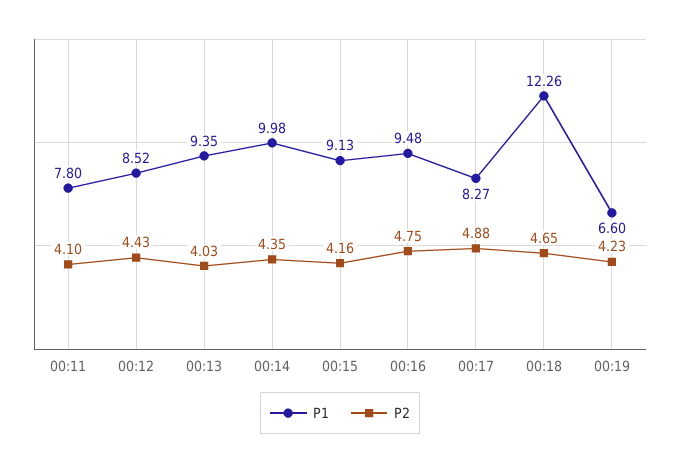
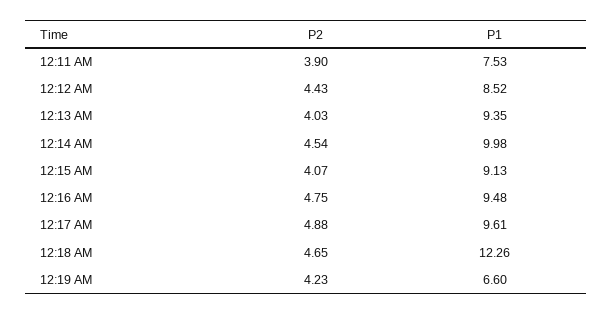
  {
    "P1": {
-     "00:11": 7.8,
+     "00:11": 7.53,
      "00:12": 8.52,
      "00:13": 9.35,
      "00:14": 9.98,
      "00:15": 9.13,
      "00:16": 9.48,
-     "00:17": 8.27,
+     "00:17": 9.61,
      "00:18": 12.26,
      "00:19": 6.6
    },
    "P2": {
-     "00:11": 4.1,
+     "00:11": 3.9,
      "00:12": 4.43,
      "00:13": 4.03,
-     "00:14": 4.35,
+     "00:14": 4.54,
-     "00:15": 4.16,
+     "00:15": 4.07,
      "00:16": 4.75,
      "00:17": 4.88,
      "00:18": 4.65,
      "00:19": 4.23
    }
  }

